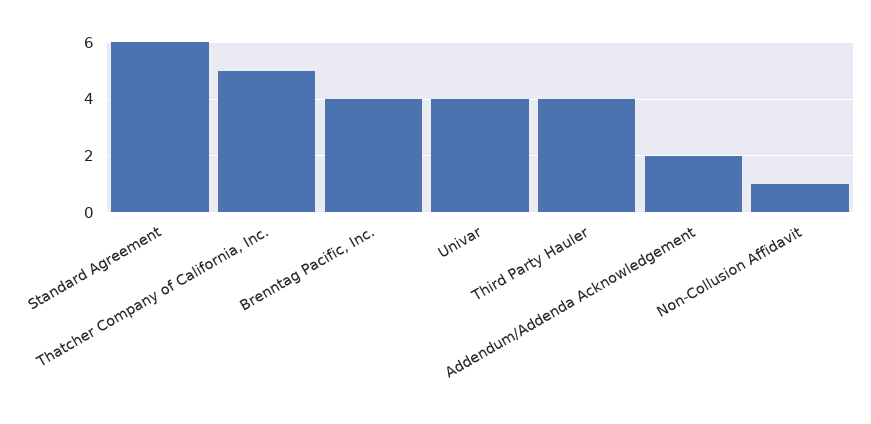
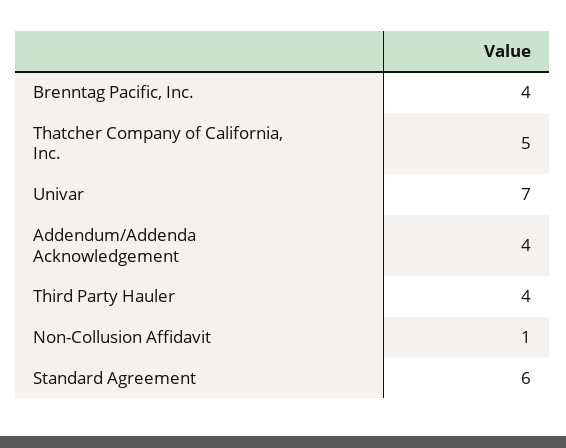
  {
    "Standard Agreement": 6,
    "Thatcher Company of California, Inc.": 5,
    "Brenntag Pacific, Inc.": 4,
-   "Univar": 4,
+   "Univar": 7,
    "Third Party Hauler": 4,
-   "Addendum/Addenda Acknowledgement": 2,
+   "Addendum/Addenda Acknowledgement": 4,
    "Non-Collusion Affidavit": 1
  }

